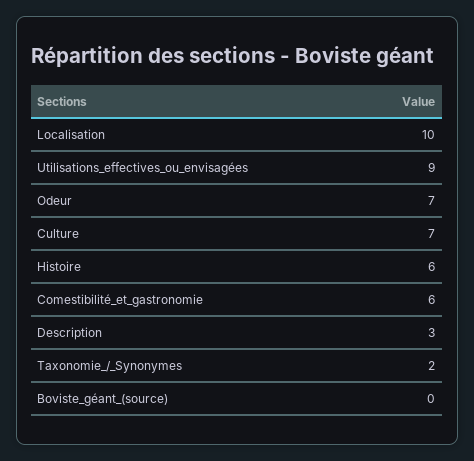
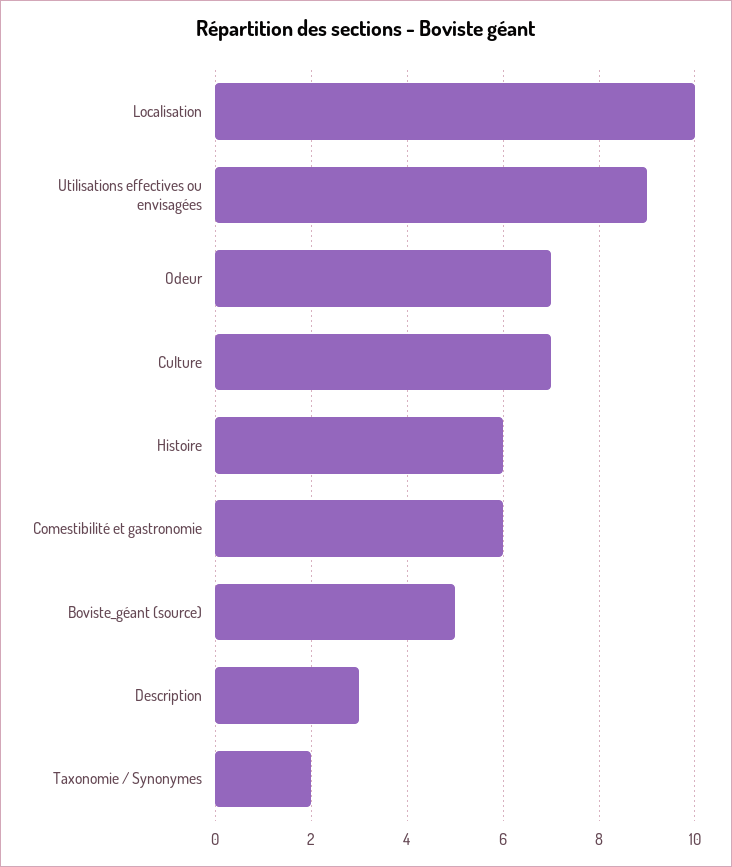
  {
    "Localisation": 10,
    "Utilisations_effectives_ou_envisagées": 9,
    "Odeur": 7,
    "Culture": 7,
    "Histoire": 6,
    "Comestibilité_et_gastronomie": 6,
    "Description": 3,
    "Taxonomie_/_Synonymes": 2,
-   "Boviste_géant_(source)": 0
+   "Boviste_géant_(source)": 5
  }

